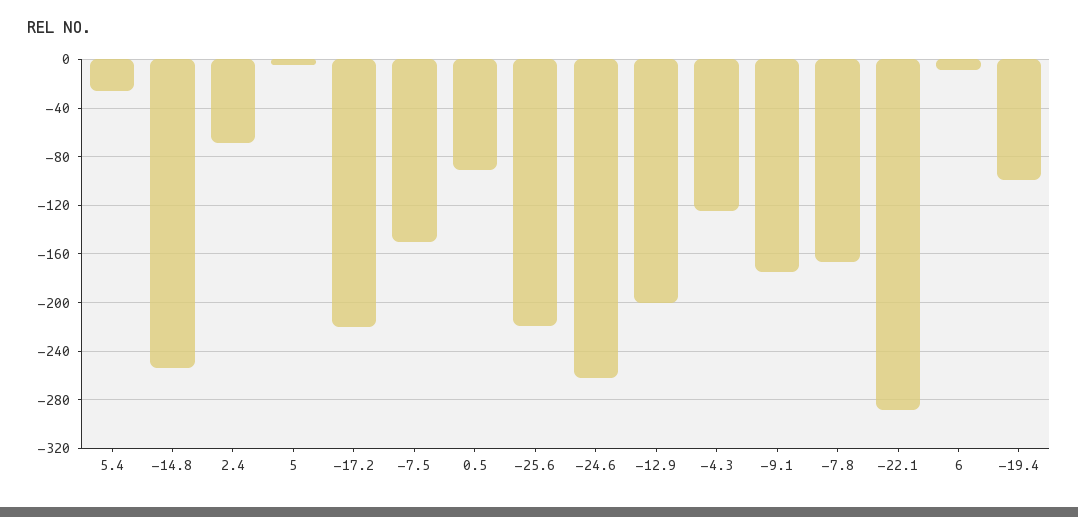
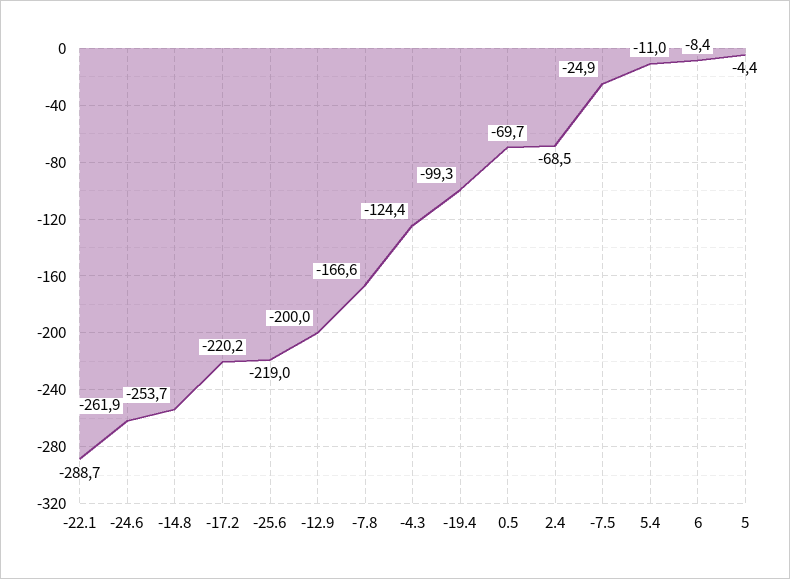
  {
-   "5.4": -25,
+   "5.4": -11,
    "-14.8": -253.7,
    "2.4": -68.5,
    "5": -4.4,
    "-17.2": -220.2,
-   "-7.5": -150,
+   "-7.5": -24.9,
-   "0.5": -90,
+   "0.5": -69.7,
    "-25.6": -219,
    "-24.6": -261.9,
    "-12.9": -200,
    "-4.3": -124.4,
-   "-9.1": -175,
    "-7.8": -166.6,
    "-22.1": -288.7,
    "6": -8.4,
    "-19.4": -99.3
  }

